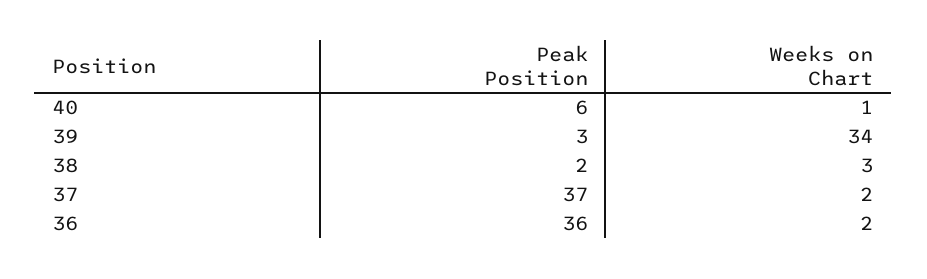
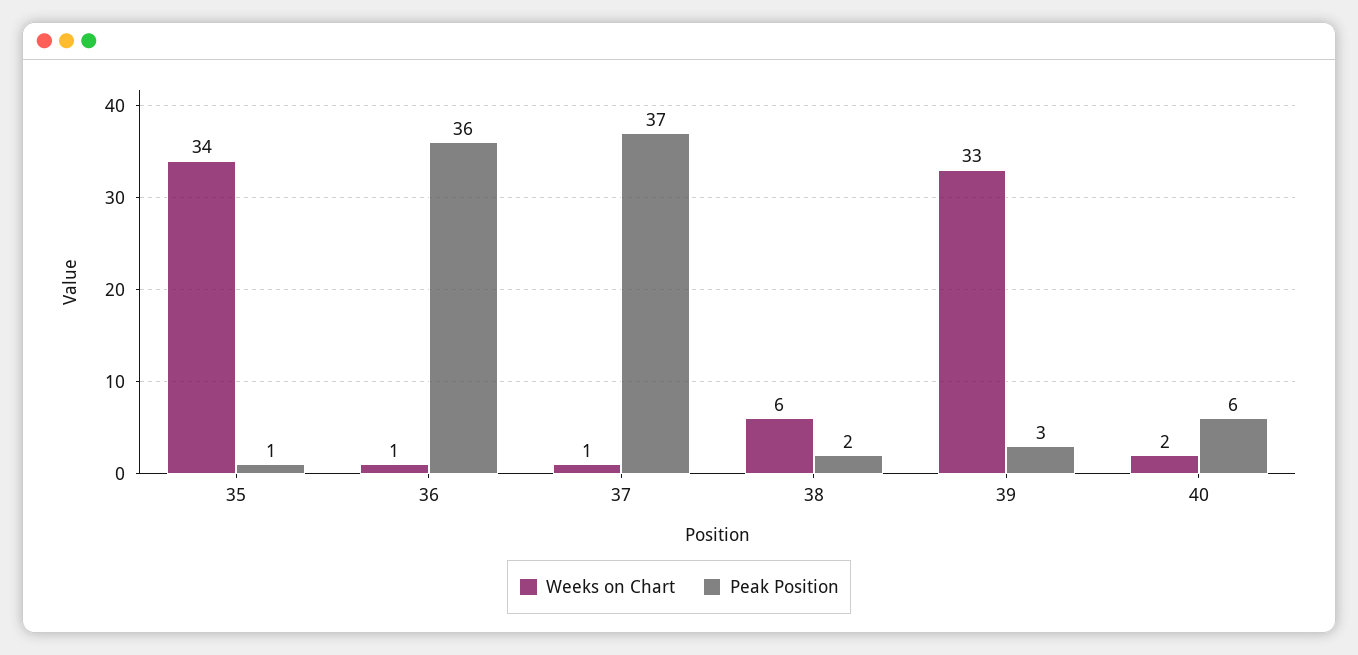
  {
    "Peak Position": {
      "40": 6,
      "39": 3,
      "38": 2,
      "37": 37,
-     "36": 36
+     "36": 36,
+     "35": 1
    },
    "Weeks on Chart": {
-     "40": 1,
+     "40": 2,
-     "39": 34,
+     "39": 33,
-     "38": 3,
+     "38": 6,
-     "37": 2,
+     "37": 1,
-     "36": 2
+     "36": 1,
+     "35": 34
    }
  }

